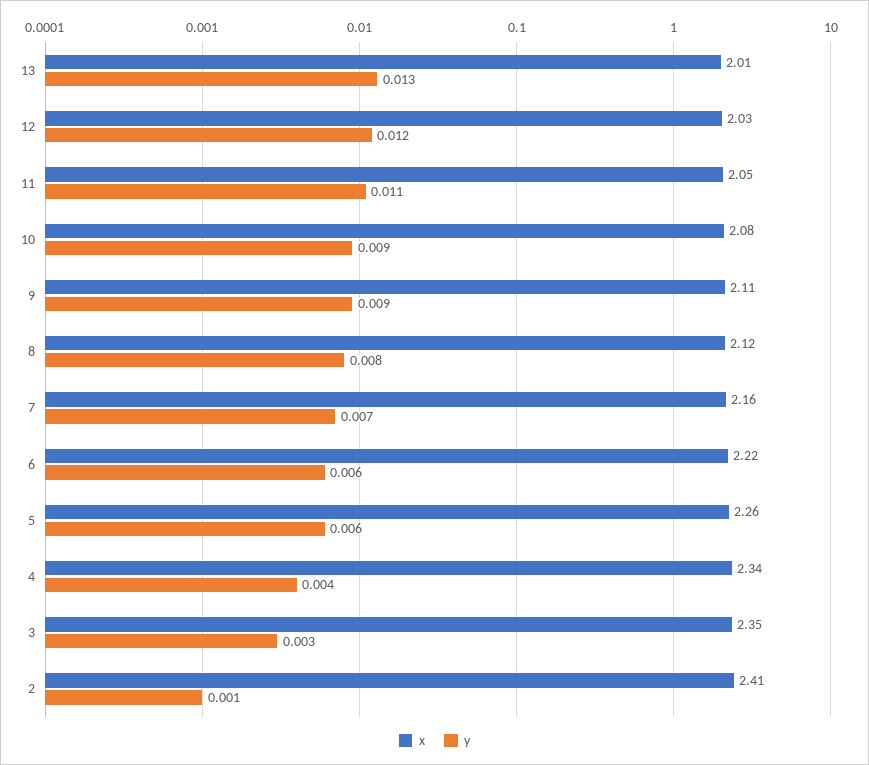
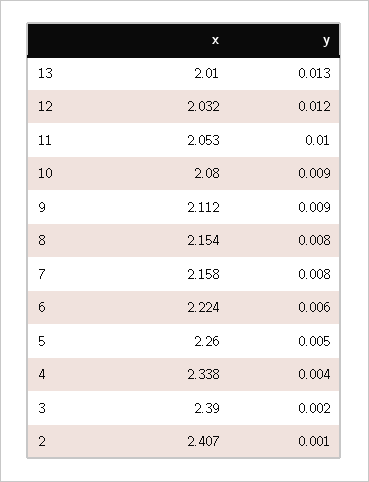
  {
    "x": {
      "13": 2.01,
      "12": 2.032,
      "11": 2.053,
      "10": 2.08,
      "9": 2.112,
-     "8": 2.12,
+     "8": 2.154,
      "7": 2.158,
      "6": 2.224,
      "5": 2.26,
      "4": 2.338,
-     "3": 2.35,
+     "3": 2.39,
      "2": 2.407
    },
    "y": {
      "13": 0.013,
      "12": 0.012,
-     "11": 0.011,
+     "11": 0.01,
      "10": 0.009,
      "9": 0.009,
      "8": 0.008,
-     "7": 0.007,
+     "7": 0.008,
      "6": 0.006,
-     "5": 0.006,
+     "5": 0.005,
      "4": 0.004,
-     "3": 0.003,
+     "3": 0.002,
      "2": 0.001
    }
  }

